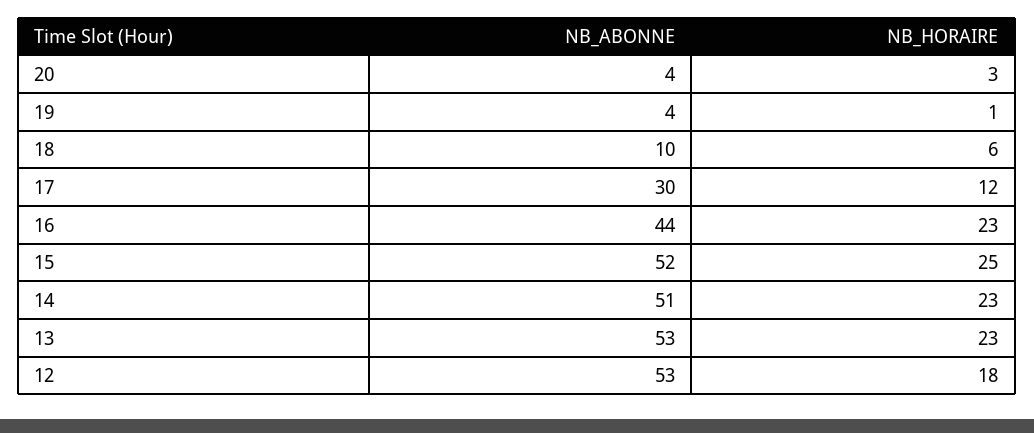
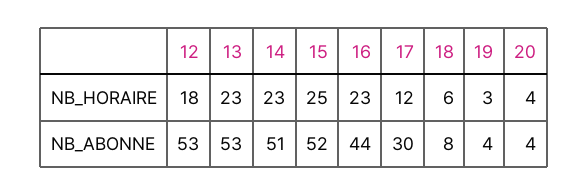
  {
    "NB_ABONNE": {
      "20": 4,
      "19": 4,
-     "18": 10,
+     "18": 8,
      "17": 30,
      "16": 44,
      "15": 52,
      "14": 51,
      "13": 53,
      "12": 53
    },
    "NB_HORAIRE": {
-     "20": 3,
+     "20": 4,
-     "19": 1,
+     "19": 3,
      "18": 6,
      "17": 12,
      "16": 23,
      "15": 25,
      "14": 23,
      "13": 23,
      "12": 18
    }
  }

